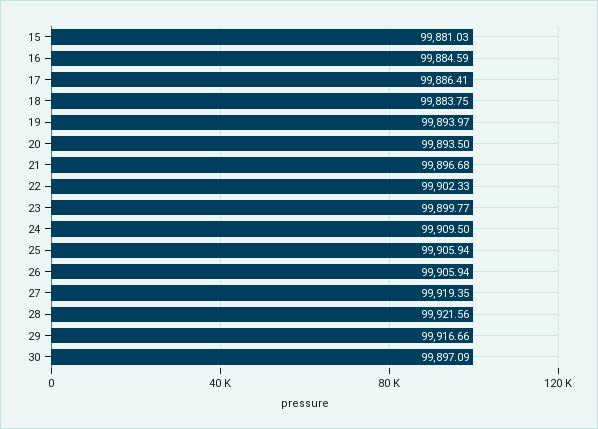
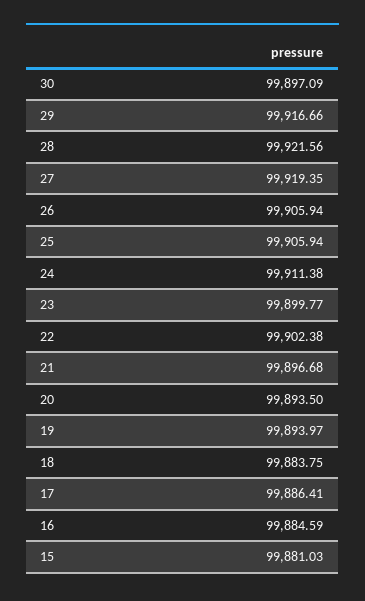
  {
    "15": 99881.03,
    "16": 99884.59,
    "17": 99886.41,
    "18": 99883.75,
    "19": 99893.97,
    "20": 99893.5,
    "21": 99896.68,
-   "22": 99902.33,
+   "22": 99902.38,
    "23": 99899.77,
-   "24": 99909.5,
+   "24": 99911.38,
    "25": 99905.94,
    "26": 99905.94,
    "27": 99919.35,
    "28": 99921.56,
    "29": 99916.66,
    "30": 99897.09
  }

